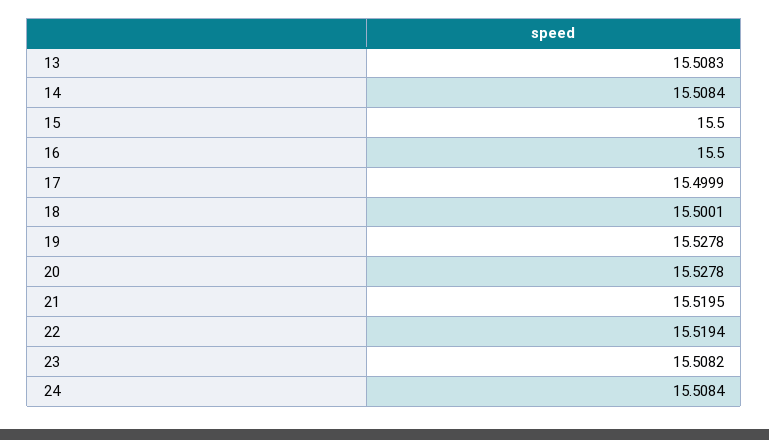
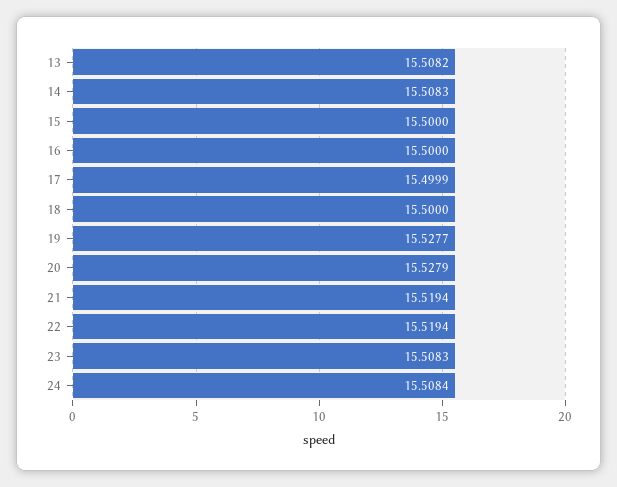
  {
-   "13": 15.5083,
+   "13": 15.5082,
-   "14": 15.5084,
+   "14": 15.5083,
    "15": 15.5,
    "16": 15.5,
    "17": 15.4999,
-   "18": 15.5001,
+   "18": 15.5,
-   "19": 15.5278,
+   "19": 15.5277,
-   "20": 15.5278,
+   "20": 15.5279,
-   "21": 15.5195,
+   "21": 15.5194,
    "22": 15.5194,
-   "23": 15.5082,
+   "23": 15.5083,
    "24": 15.5084
  }

